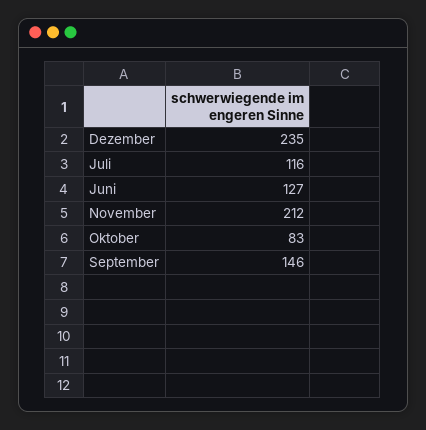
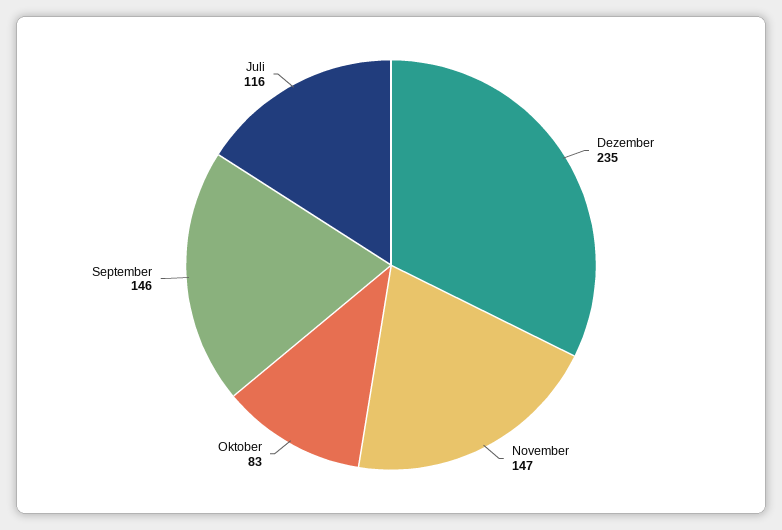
  {
    "Dezember": 235,
    "Juli": 116,
-   "Juni": 127,
-   "November": 212,
+   "November": 147,
    "Oktober": 83,
    "September": 146
  }

